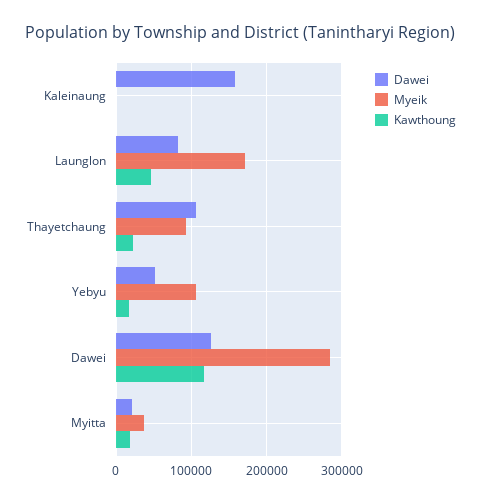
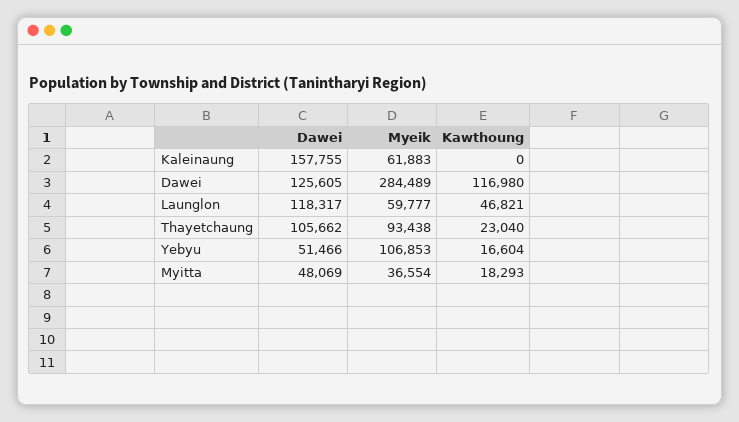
  {
    "Dawei": {
      "Kaleinaung": 157755,
-     "Launglon": 80000,
+     "Launglon": 118317,
      "Thayetchaung": 105662,
      "Yebyu": 51466,
      "Dawei": 125605,
-     "Myitta": 20000
+     "Myitta": 48069
    },
    "Myeik": {
-     "Kaleinaung": 0,
+     "Kaleinaung": 61883,
-     "Launglon": 170000,
+     "Launglon": 59777,
      "Thayetchaung": 93438,
      "Yebyu": 106853,
      "Dawei": 284489,
      "Myitta": 36554
    },
    "Kawthoung": {
      "Kaleinaung": 0,
      "Launglon": 46821,
      "Thayetchaung": 23040,
      "Yebyu": 16604,
      "Dawei": 116980,
      "Myitta": 18293
    }
  }

